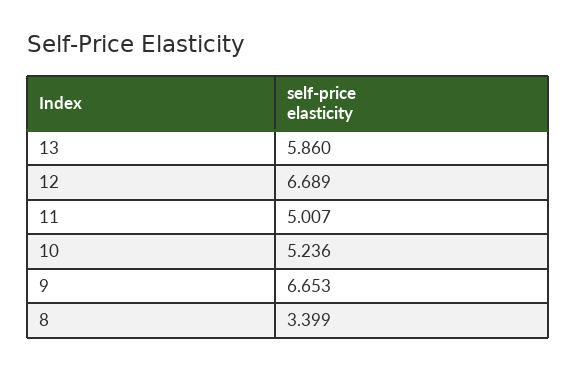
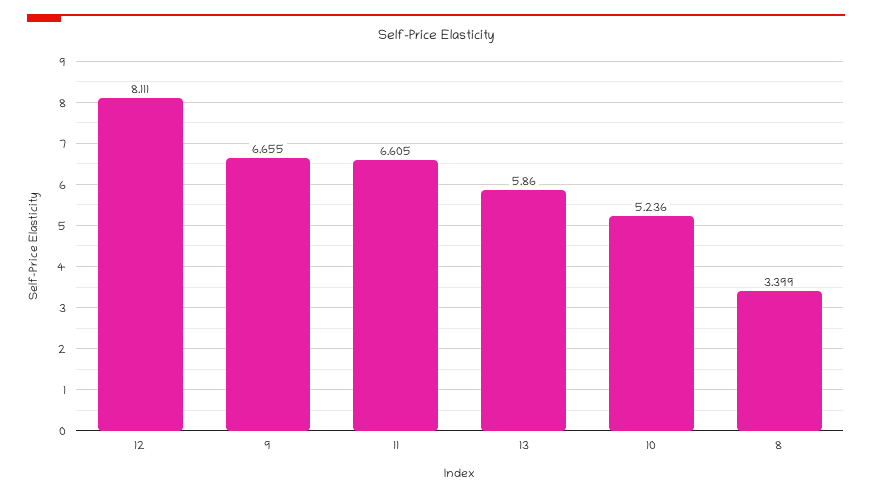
  {
    "13": 5.86,
-   "12": 6.689,
+   "12": 8.111,
-   "11": 5.007,
+   "11": 6.605,
    "10": 5.236,
-   "9": 6.653,
+   "9": 6.655,
    "8": 3.399
  }

